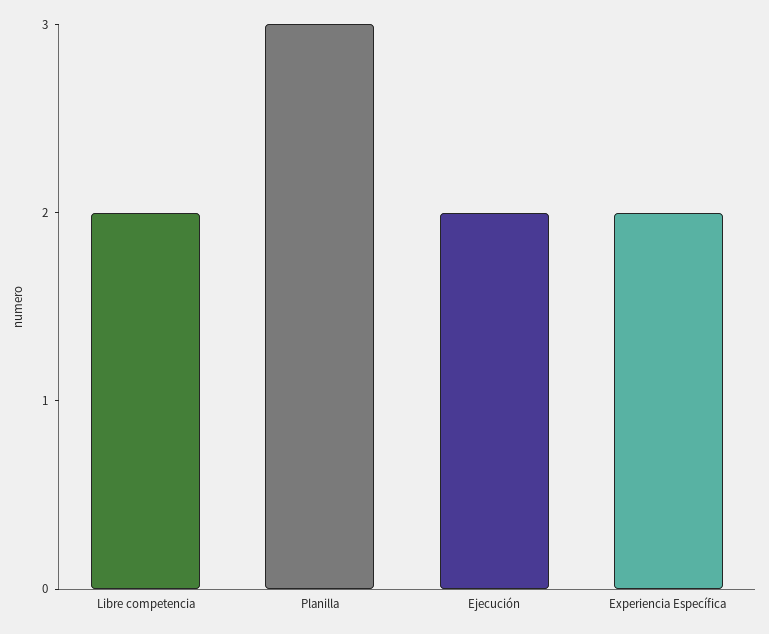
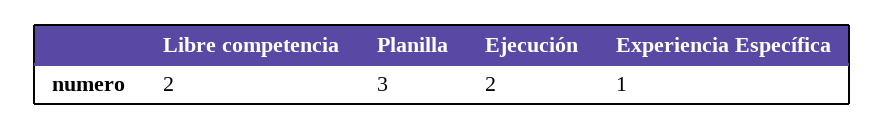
  {
    "Libre competencia": 2,
    "Planilla": 3,
    "Ejecución": 2,
-   "Experiencia Específica": 2
+   "Experiencia Específica": 1
  }

